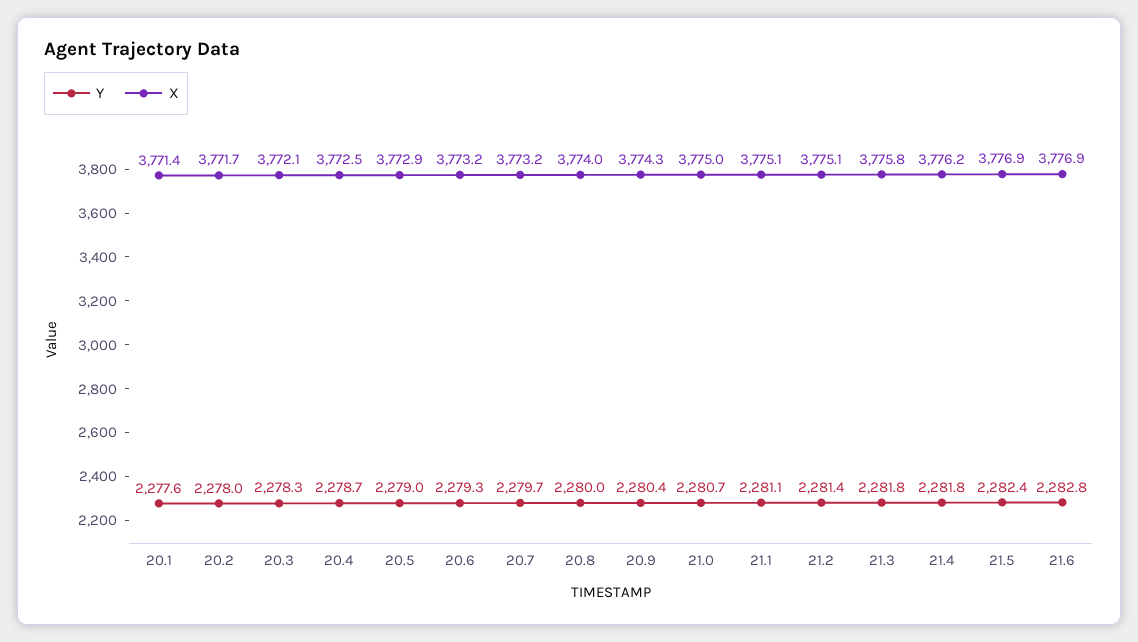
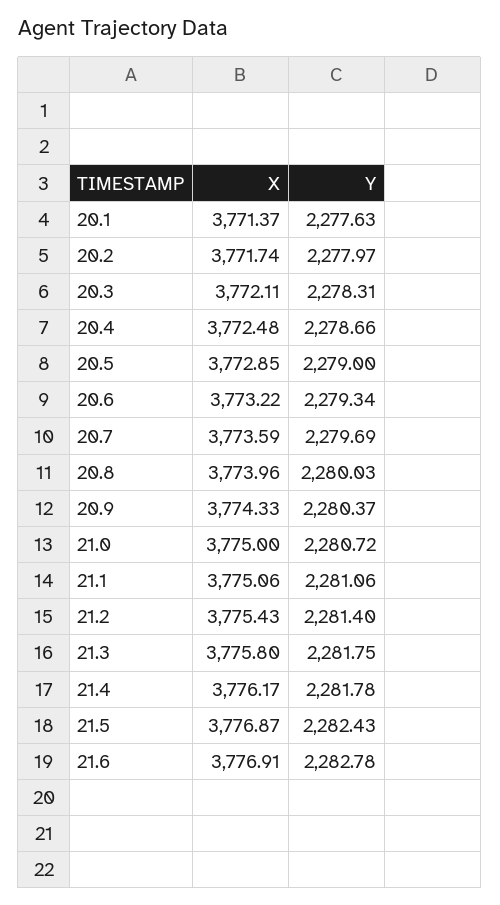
  {
    "Y": {
      "20.1": 2277.63,
      "20.2": 2277.97,
      "20.3": 2278.31,
      "20.4": 2278.66,
      "20.5": 2279,
      "20.6": 2279.34,
      "20.7": 2279.69,
      "20.8": 2280.03,
      "20.9": 2280.37,
      "21.0": 2280.72,
      "21.1": 2281.06,
      "21.2": 2281.4,
      "21.3": 2281.75,
      "21.4": 2281.78,
      "21.5": 2282.43,
      "21.6": 2282.78
    },
    "X": {
      "20.1": 3771.37,
      "20.2": 3771.74,
      "20.3": 3772.11,
      "20.4": 3772.48,
      "20.5": 3772.85,
      "20.6": 3773.22,
-     "20.7": 3773.2,
+     "20.7": 3773.59,
      "20.8": 3773.96,
      "20.9": 3774.33,
      "21.0": 3775,
      "21.1": 3775.06,
-     "21.2": 3775.1,
+     "21.2": 3775.43,
      "21.3": 3775.8,
      "21.4": 3776.17,
      "21.5": 3776.87,
      "21.6": 3776.91
    }
  }

